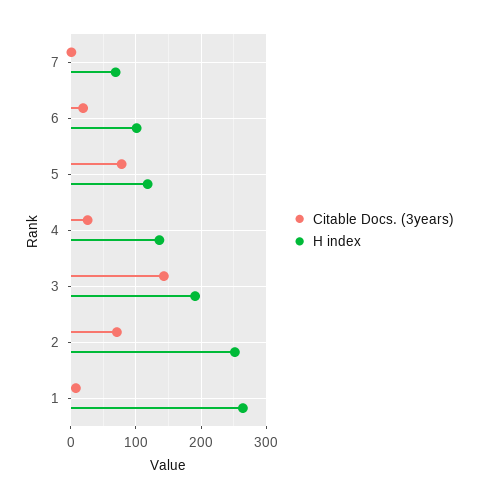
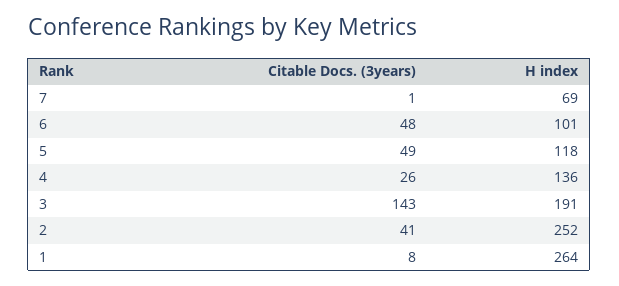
  {
    "Citable Docs. (3years)": {
      "7": 1,
-     "6": 20,
+     "6": 48,
-     "5": 80,
+     "5": 49,
      "4": 26,
      "3": 143,
-     "2": 70,
+     "2": 41,
      "1": 8
    },
    "H index": {
      "7": 69,
      "6": 101,
      "5": 118,
      "4": 136,
      "3": 191,
      "2": 252,
      "1": 264
    }
  }

